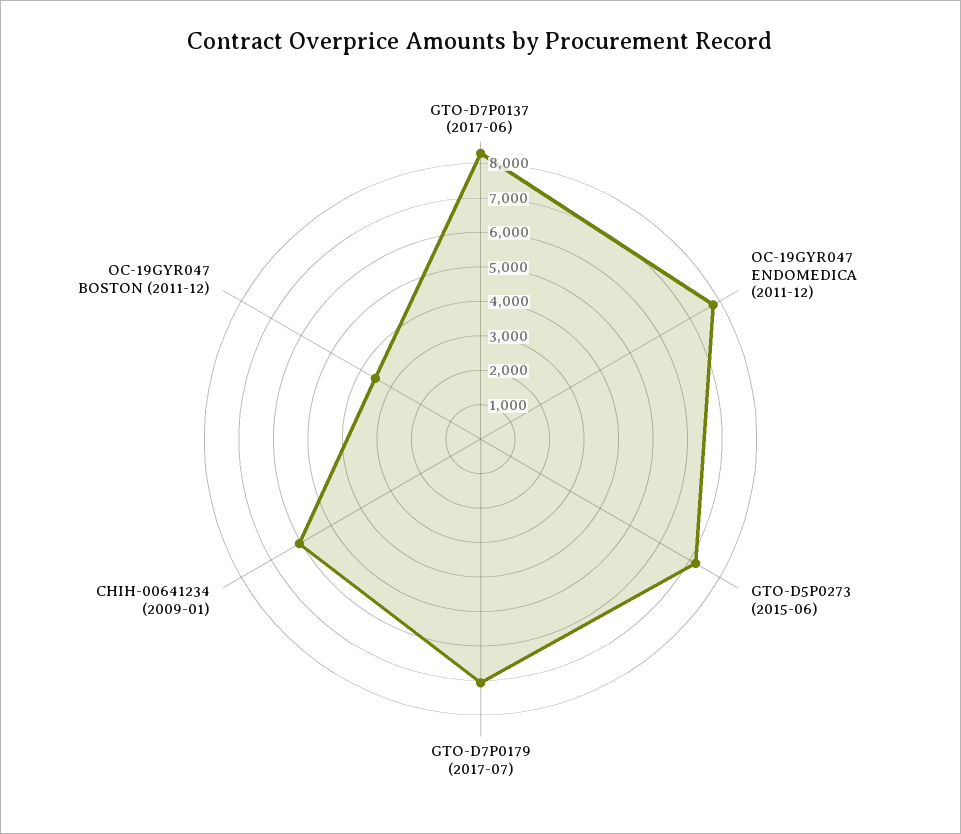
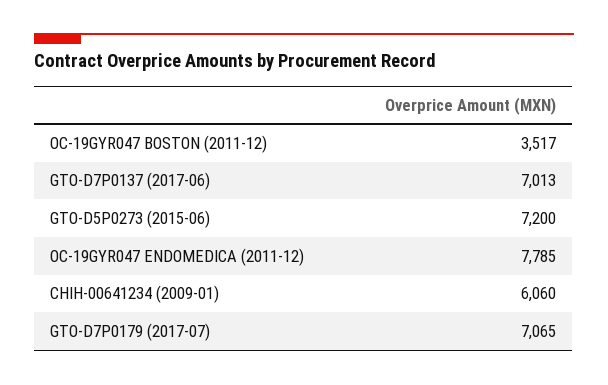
  {
-   "GTO-D7P0137 (2017-06)": 8250,
+   "GTO-D7P0137 (2017-06)": 7013,
    "OC-19GYR047 ENDOMEDICA (2011-12)": 7785,
    "GTO-D5P0273 (2015-06)": 7200,
    "GTO-D7P0179 (2017-07)": 7065,
    "CHIH-00641234 (2009-01)": 6060,
    "OC-19GYR047 BOSTON (2011-12)": 3517
  }

